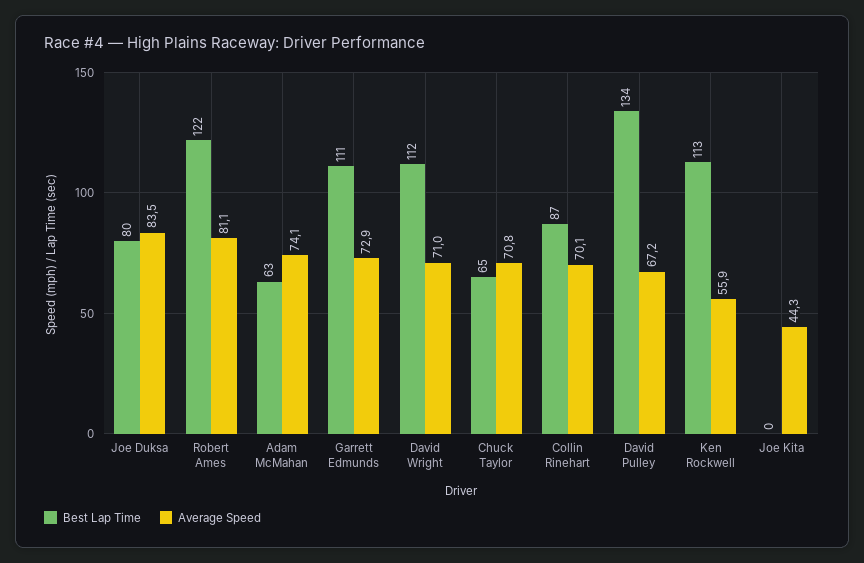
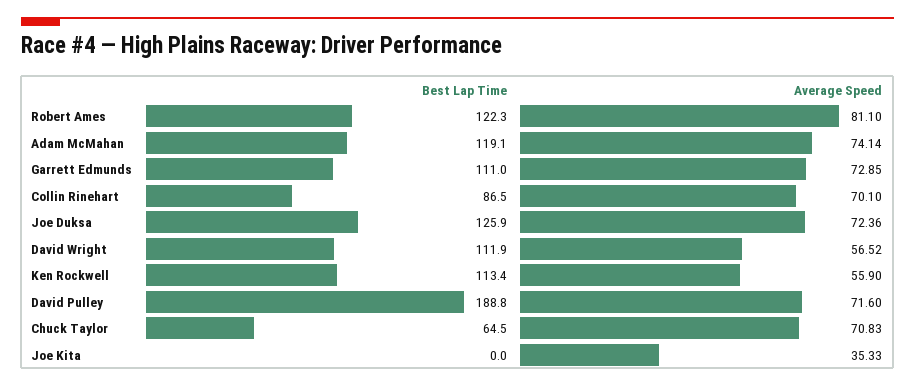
  {
    "Best Lap Time": {
-     "Joe Duksa": 80,
+     "Joe Duksa": 125.9,
      "Robert Ames": 122.3,
-     "Adam McMahan": 63,
+     "Adam McMahan": 119.1,
      "Garrett Edmunds": 111,
      "David Wright": 111.9,
      "Chuck Taylor": 64.5,
      "Collin Rinehart": 86.5,
-     "David Pulley": 134,
+     "David Pulley": 188.8,
      "Ken Rockwell": 113.4,
      "Joe Kita": 0
    },
    "Average Speed": {
-     "Joe Duksa": 83.5,
+     "Joe Duksa": 72.36,
      "Robert Ames": 81.1,
      "Adam McMahan": 74.14,
      "Garrett Edmunds": 72.85,
-     "David Wright": 71,
+     "David Wright": 56.52,
      "Chuck Taylor": 70.83,
      "Collin Rinehart": 70.1,
-     "David Pulley": 67.2,
+     "David Pulley": 71.6,
      "Ken Rockwell": 55.9,
-     "Joe Kita": 44.3
+     "Joe Kita": 35.33
    }
  }

